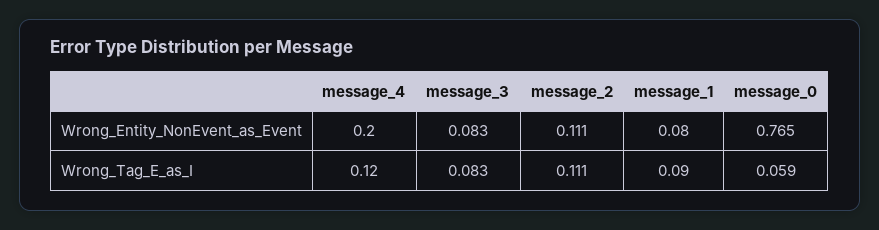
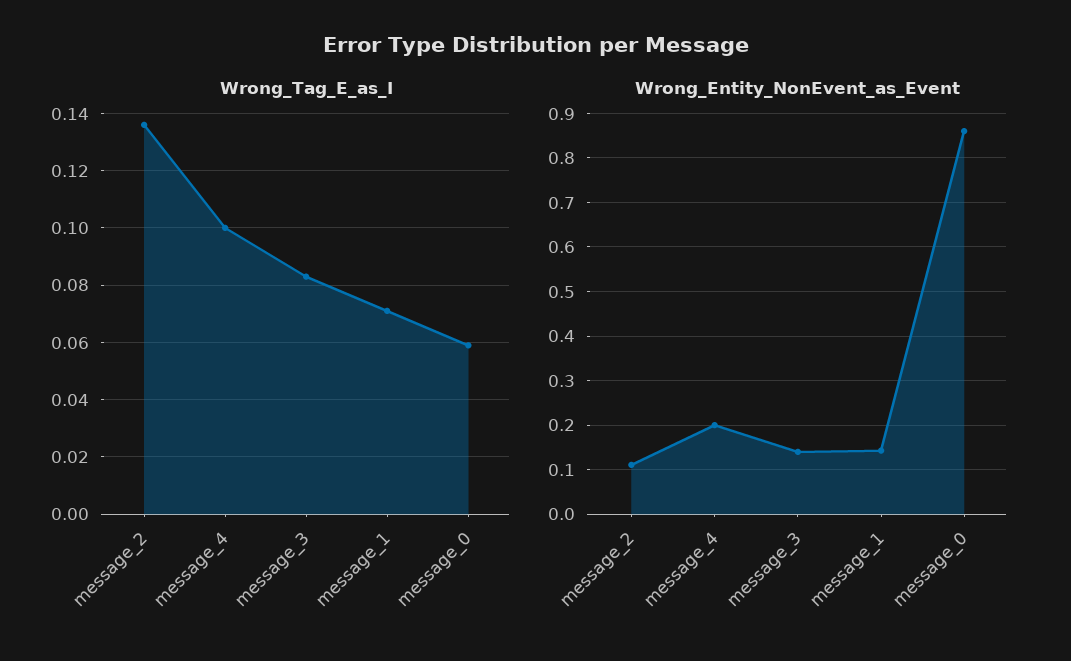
  {
    "Wrong_Entity_NonEvent_as_Event": {
      "message_4": 0.2,
-     "message_3": 0.083,
+     "message_3": 0.14,
      "message_2": 0.111,
-     "message_1": 0.08,
+     "message_1": 0.14,
-     "message_0": 0.765
+     "message_0": 0.86
    },
    "Wrong_Tag_E_as_I": {
-     "message_4": 0.12,
+     "message_4": 0.1,
      "message_3": 0.083,
-     "message_2": 0.111,
+     "message_2": 0.135,
-     "message_1": 0.09,
+     "message_1": 0.07,
      "message_0": 0.059
    }
  }

